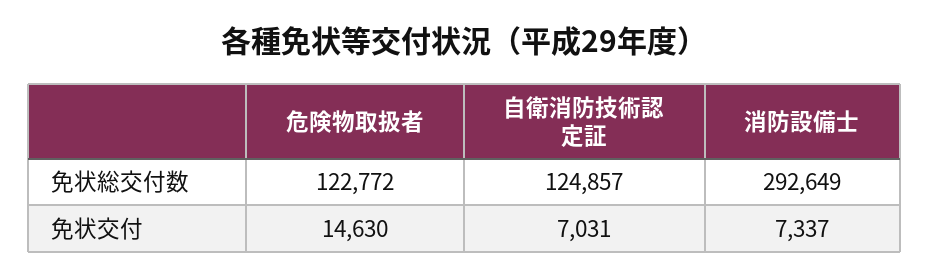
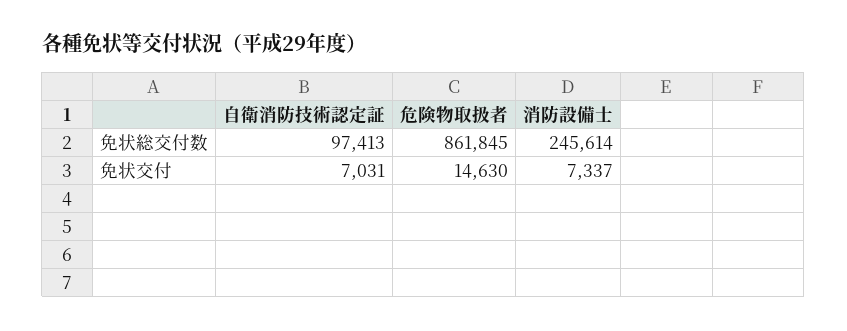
  {
    "危険物取扱者": {
-     "免状総交付数": 122772,
+     "免状総交付数": 861845,
      "免状交付": 14630
    },
    "自衛消防技術認定証": {
-     "免状総交付数": 124857,
+     "免状総交付数": 97413,
      "免状交付": 7031
    },
    "消防設備士": {
-     "免状総交付数": 292649,
+     "免状総交付数": 245614,
      "免状交付": 7337
    }
  }

